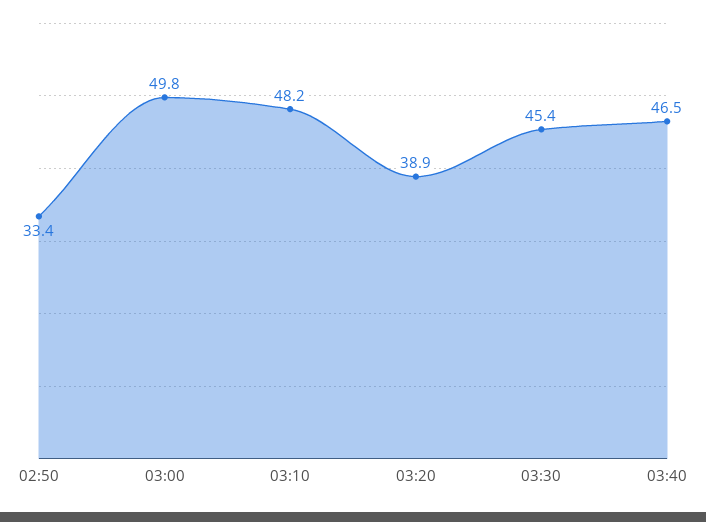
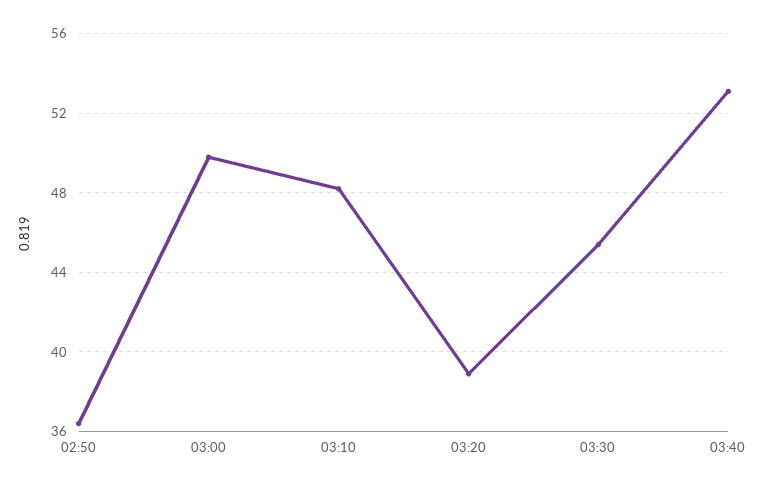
  {
-   "02:50": 33.4,
+   "02:50": 36.5,
    "03:00": 49.8,
    "03:10": 48.2,
    "03:20": 38.9,
    "03:30": 45.4,
-   "03:40": 46.5
+   "03:40": 53
  }

